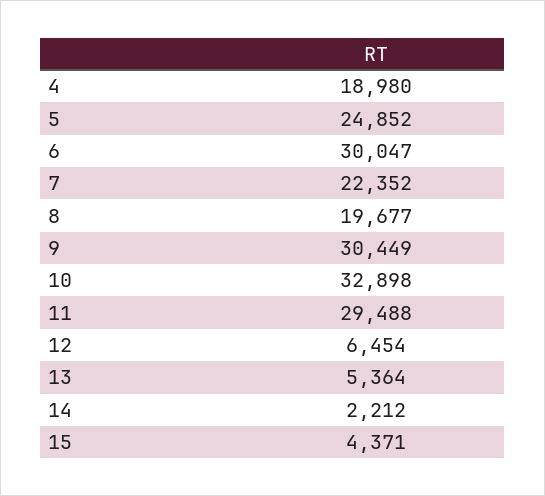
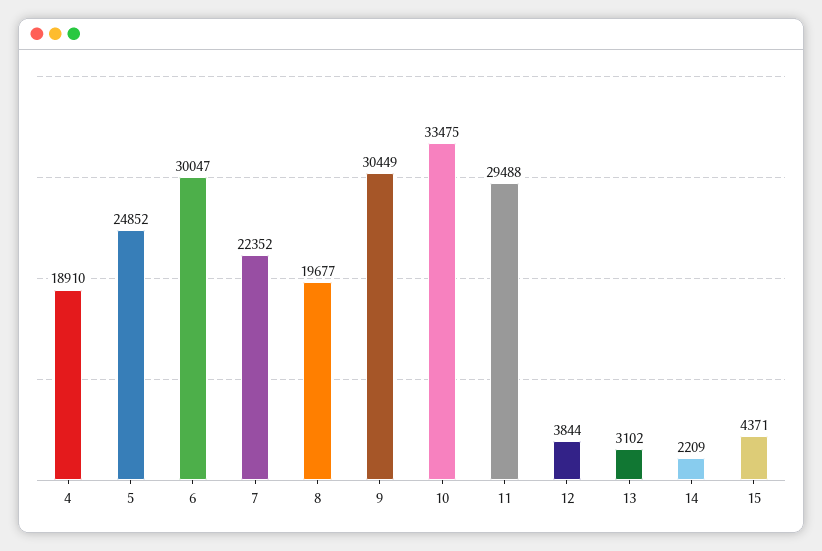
  {
-   "4": 18980,
+   "4": 18910,
    "5": 24852,
    "6": 30047,
    "7": 22352,
    "8": 19677,
    "9": 30449,
-   "10": 32898,
+   "10": 33475,
    "11": 29488,
-   "12": 6454,
+   "12": 3844,
-   "13": 5364,
+   "13": 3102,
-   "14": 2212,
+   "14": 2209,
    "15": 4371
  }

